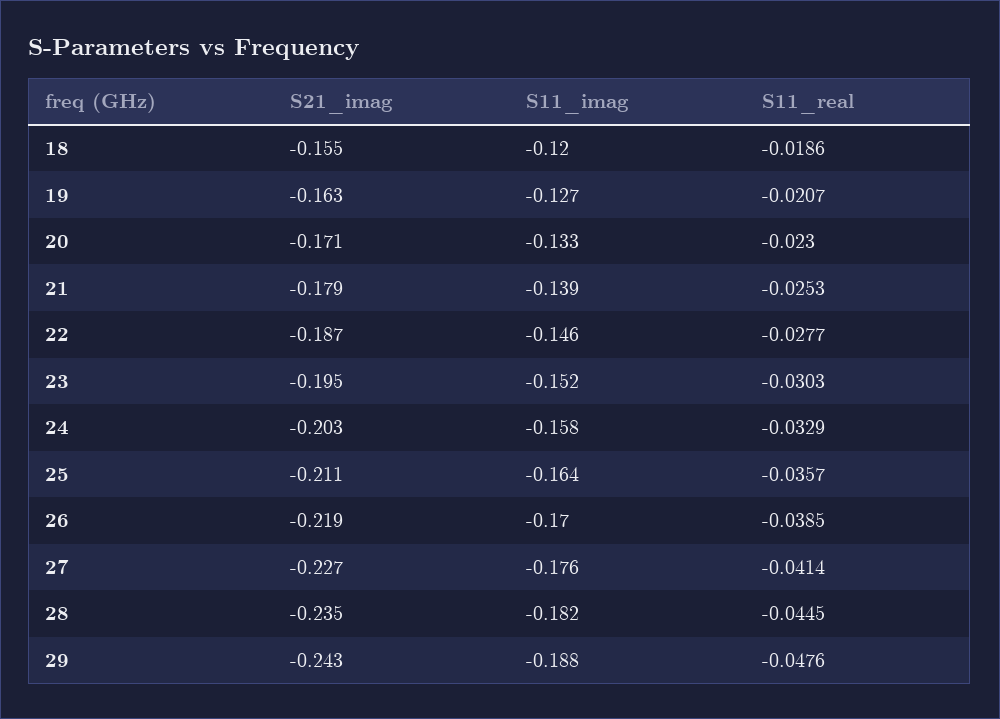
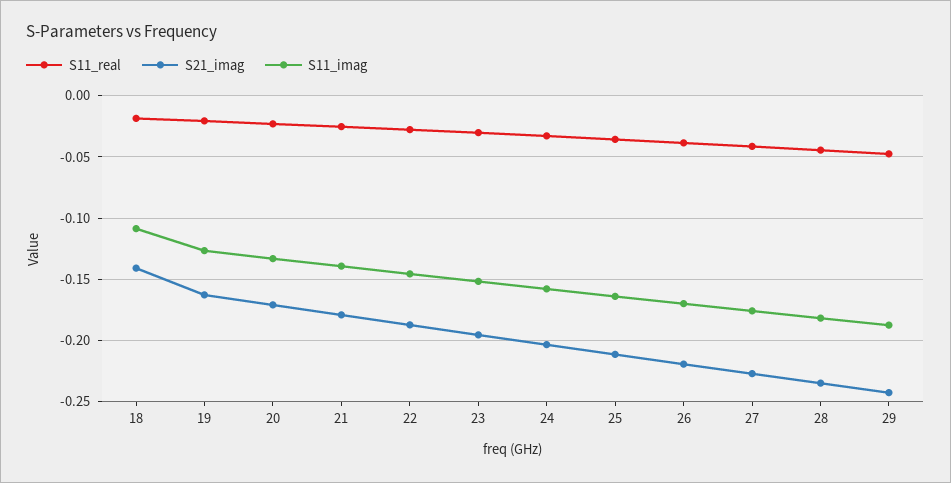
  {
    "S21_imag": {
-     "18": -0.155,
+     "18": -0.14,
      "19": -0.163,
      "20": -0.171,
      "21": -0.179,
      "22": -0.187,
      "23": -0.195,
      "24": -0.203,
      "25": -0.211,
      "26": -0.219,
      "27": -0.227,
      "28": -0.235,
      "29": -0.243
    },
    "S11_imag": {
-     "18": -0.12,
+     "18": -0.11,
      "19": -0.127,
      "20": -0.133,
      "21": -0.139,
      "22": -0.146,
      "23": -0.152,
      "24": -0.158,
      "25": -0.164,
      "26": -0.17,
      "27": -0.176,
      "28": -0.182,
      "29": -0.188
    },
    "S11_real": {
      "18": -0.0186,
      "19": -0.0207,
      "20": -0.023,
      "21": -0.0253,
      "22": -0.0277,
      "23": -0.0303,
      "24": -0.0329,
      "25": -0.0357,
      "26": -0.0385,
      "27": -0.0414,
      "28": -0.0445,
      "29": -0.0476
    }
  }

